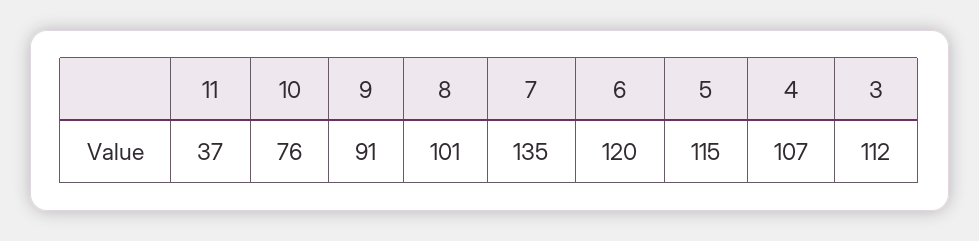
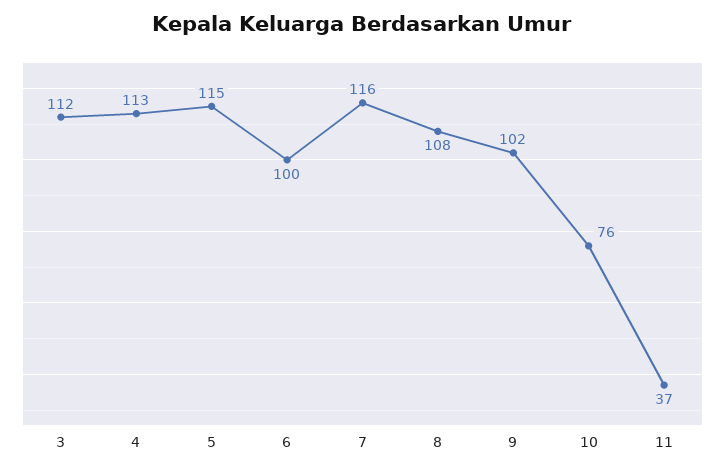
  {
    "11": 37,
    "10": 76,
-   "9": 91,
+   "9": 102,
-   "8": 101,
+   "8": 108,
-   "7": 135,
+   "7": 116,
-   "6": 120,
+   "6": 100,
    "5": 115,
-   "4": 107,
+   "4": 113,
    "3": 112
  }

